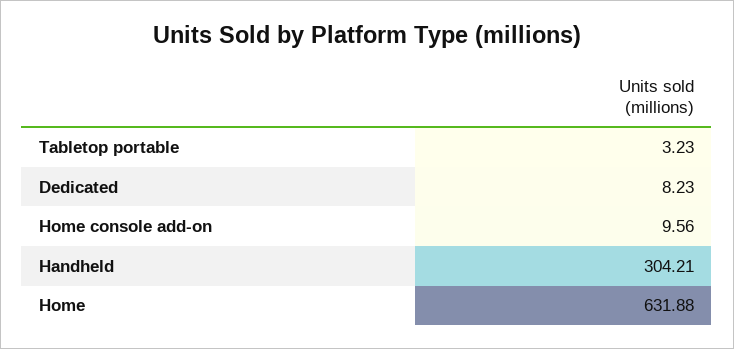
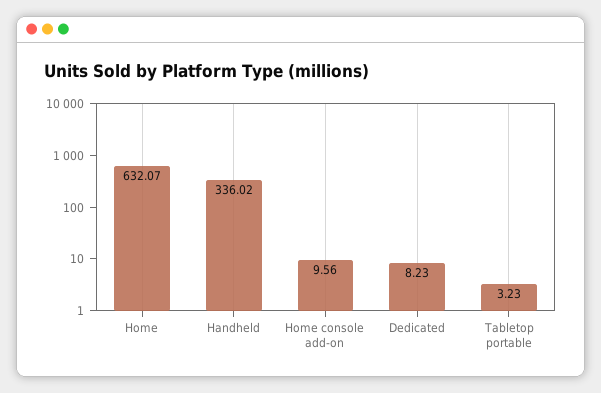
  {
    "Tabletop portable": 3.23,
    "Dedicated": 8.23,
    "Home console add-on": 9.56,
-   "Handheld": 304.21,
+   "Handheld": 336.02,
-   "Home": 631.88
+   "Home": 632.07
  }

